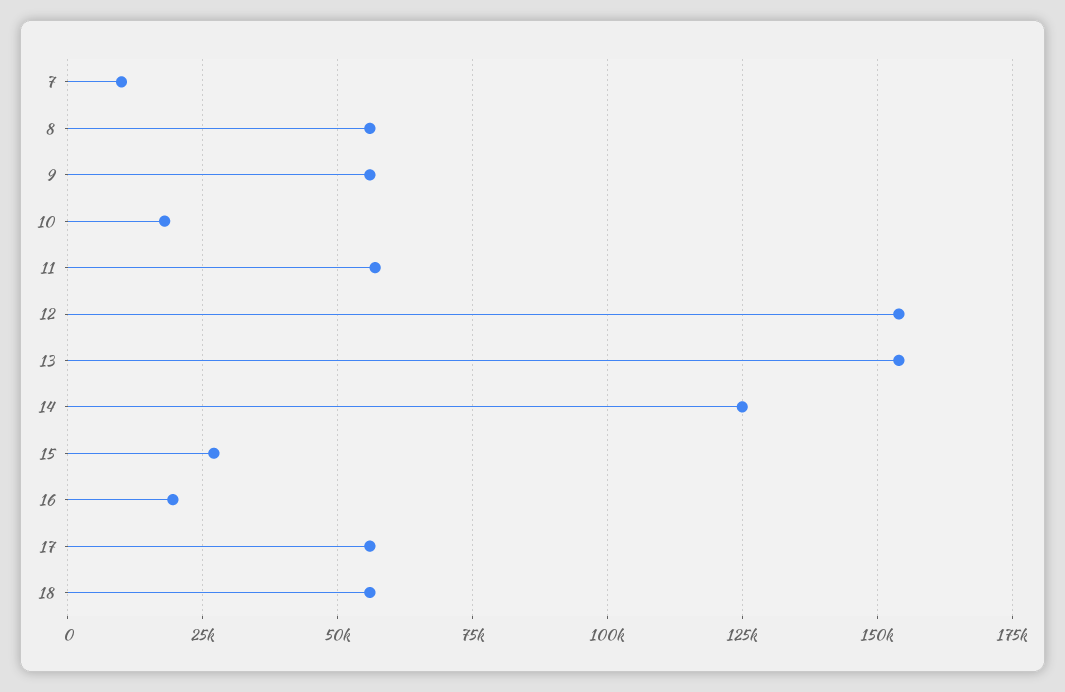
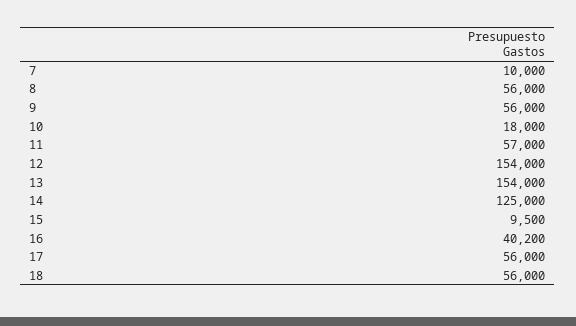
  {
    "7": 10000,
    "8": 56000,
    "9": 56000,
    "10": 18000,
    "11": 57000,
    "12": 154000,
    "13": 154000,
    "14": 125000,
-   "15": 27500,
+   "15": 9500,
-   "16": 20000,
+   "16": 40200,
    "17": 56000,
    "18": 56000
  }

